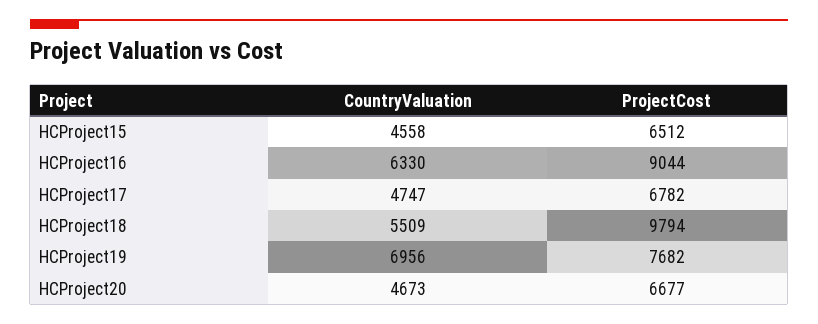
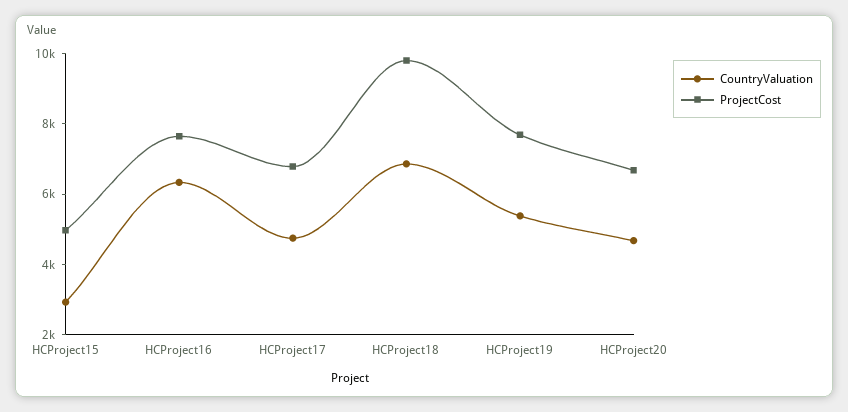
  {
    "CountryValuation": {
-     "HCProject15": 4558,
+     "HCProject15": 3000,
      "HCProject16": 6330,
      "HCProject17": 4747,
-     "HCProject18": 5509,
+     "HCProject18": 7000,
-     "HCProject19": 6956,
+     "HCProject19": 5500,
      "HCProject20": 4673
    },
    "ProjectCost": {
-     "HCProject15": 6512,
+     "HCProject15": 5000,
-     "HCProject16": 9044,
+     "HCProject16": 7500,
      "HCProject17": 6782,
      "HCProject18": 9794,
      "HCProject19": 7682,
      "HCProject20": 6677
    }
  }

